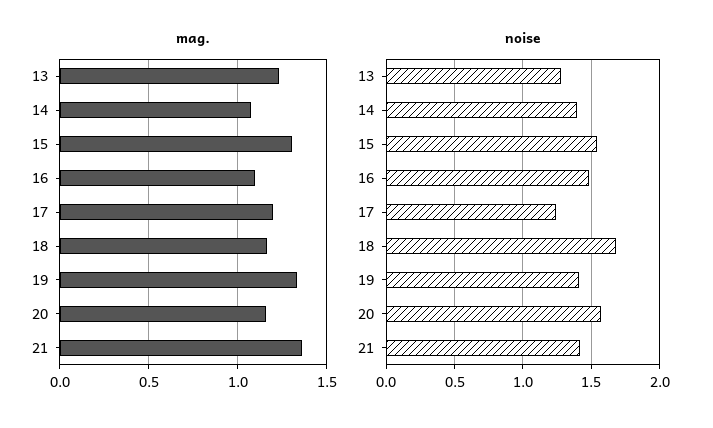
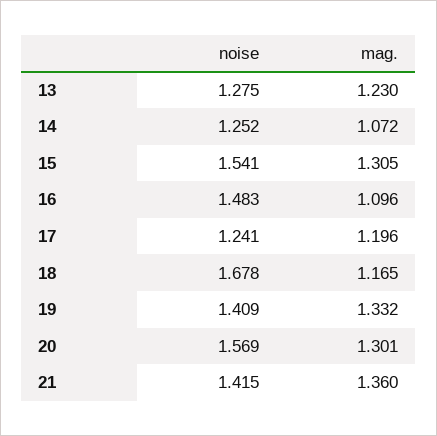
  {
    "mag.": {
      "13": 1.23,
      "14": 1.072,
      "15": 1.305,
      "16": 1.096,
      "17": 1.196,
      "18": 1.165,
      "19": 1.332,
-     "20": 1.15,
+     "20": 1.301,
      "21": 1.36
    },
    "noise": {
      "13": 1.275,
-     "14": 1.4,
+     "14": 1.252,
      "15": 1.541,
      "16": 1.483,
      "17": 1.241,
      "18": 1.678,
      "19": 1.409,
      "20": 1.569,
      "21": 1.415
    }
  }

